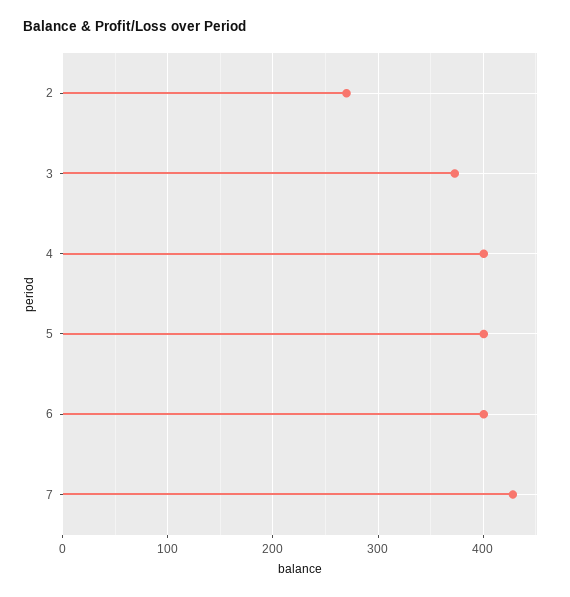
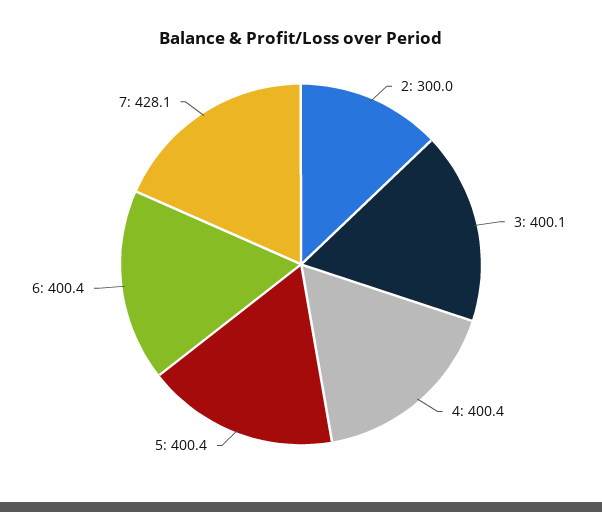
  {
-   "2": 270,
+   "2": 300,
-   "3": 370,
+   "3": 400.1,
    "4": 400.4,
    "5": 400.4,
    "6": 400.4,
    "7": 428.1
  }

